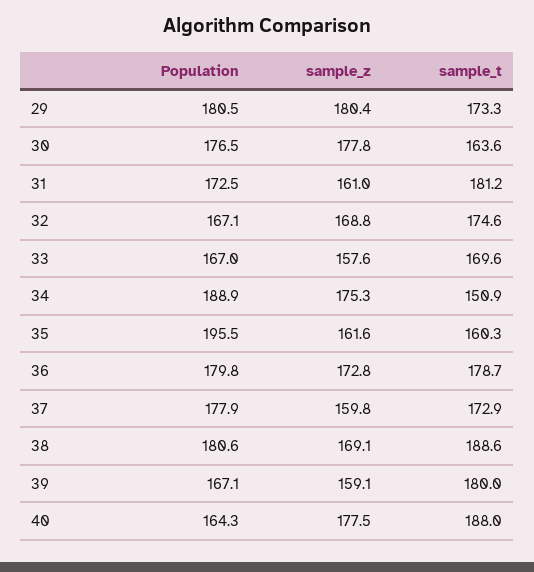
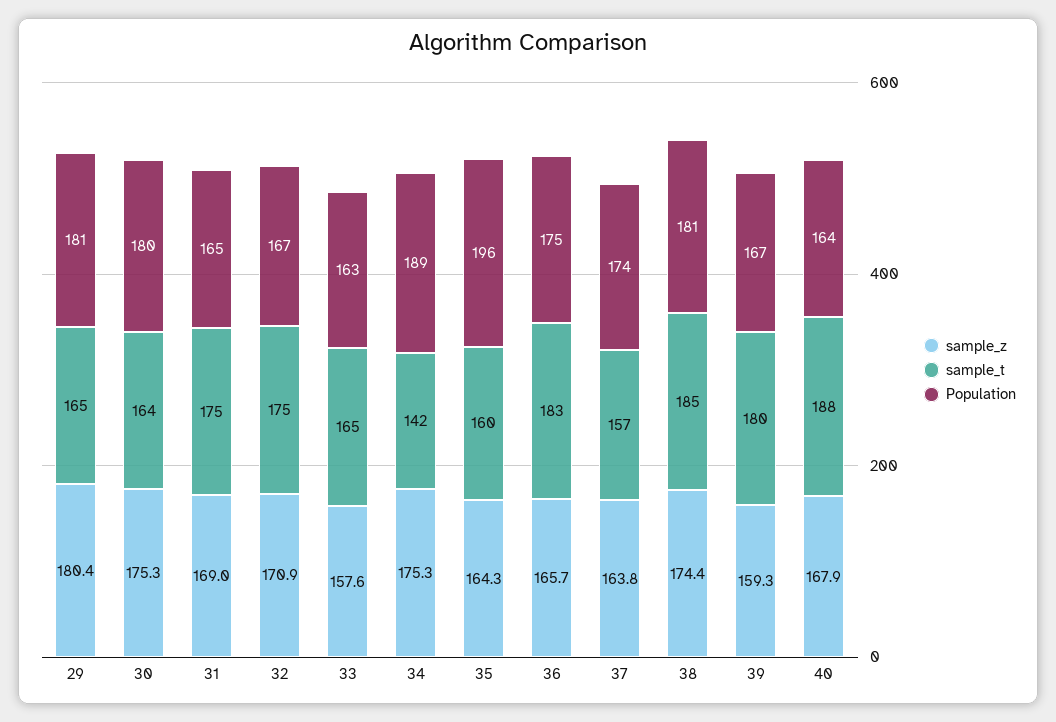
  {
    "Population": {
      "29": 180.5,
-     "30": 176.5,
+     "30": 180,
-     "31": 172.5,
+     "31": 165,
      "32": 167.1,
-     "33": 167,
+     "33": 163,
      "34": 188.9,
      "35": 195.5,
-     "36": 179.8,
+     "36": 175,
-     "37": 177.9,
+     "37": 174,
      "38": 180.6,
      "39": 167.1,
      "40": 164.3
    },
    "sample_z": {
      "29": 180.4,
-     "30": 177.8,
+     "30": 175.3,
-     "31": 161,
+     "31": 169,
-     "32": 168.8,
+     "32": 170.9,
      "33": 157.6,
      "34": 175.3,
-     "35": 161.6,
+     "35": 164.3,
-     "36": 172.8,
+     "36": 165.7,
-     "37": 159.8,
+     "37": 163.8,
-     "38": 169.1,
+     "38": 174.4,
-     "39": 159.1,
+     "39": 159.3,
-     "40": 177.5
+     "40": 167.9
    },
    "sample_t": {
-     "29": 173.3,
+     "29": 165,
      "30": 163.6,
-     "31": 181.2,
+     "31": 175,
      "32": 174.6,
-     "33": 169.6,
+     "33": 165,
-     "34": 150.9,
+     "34": 142,
      "35": 160.3,
-     "36": 178.7,
+     "36": 183,
-     "37": 172.9,
+     "37": 157,
-     "38": 188.6,
+     "38": 185,
      "39": 180,
      "40": 188
    }
  }

